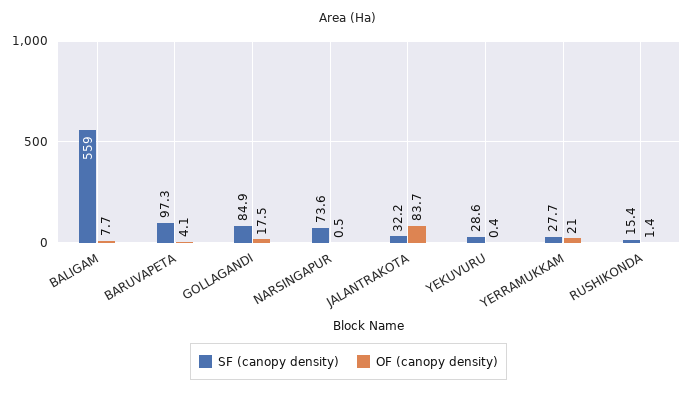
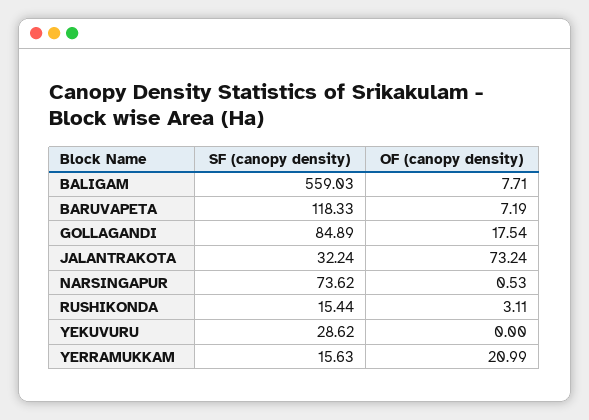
  {
    "SF (canopy density)": {
      "BALIGAM": 559.03,
-     "BARUVAPETA": 97.3,
+     "BARUVAPETA": 118.33,
      "GOLLAGANDI": 84.89,
      "NARSINGAPUR": 73.62,
      "JALANTRAKOTA": 32.24,
      "YEKUVURU": 28.62,
-     "YERRAMUKKAM": 27.7,
+     "YERRAMUKKAM": 15.63,
      "RUSHIKONDA": 15.44
    },
    "OF (canopy density)": {
      "BALIGAM": 7.71,
-     "BARUVAPETA": 4.1,
+     "BARUVAPETA": 7.19,
      "GOLLAGANDI": 17.54,
      "NARSINGAPUR": 0.53,
-     "JALANTRAKOTA": 83.7,
+     "JALANTRAKOTA": 73.24,
-     "YEKUVURU": 0.4,
+     "YEKUVURU": 0,
      "YERRAMUKKAM": 20.99,
-     "RUSHIKONDA": 1.4
+     "RUSHIKONDA": 3.11
    }
  }

